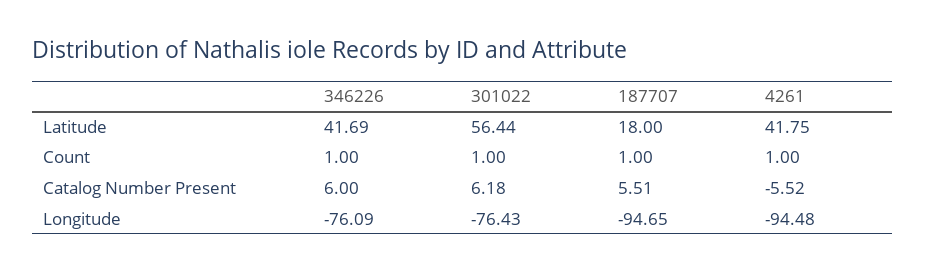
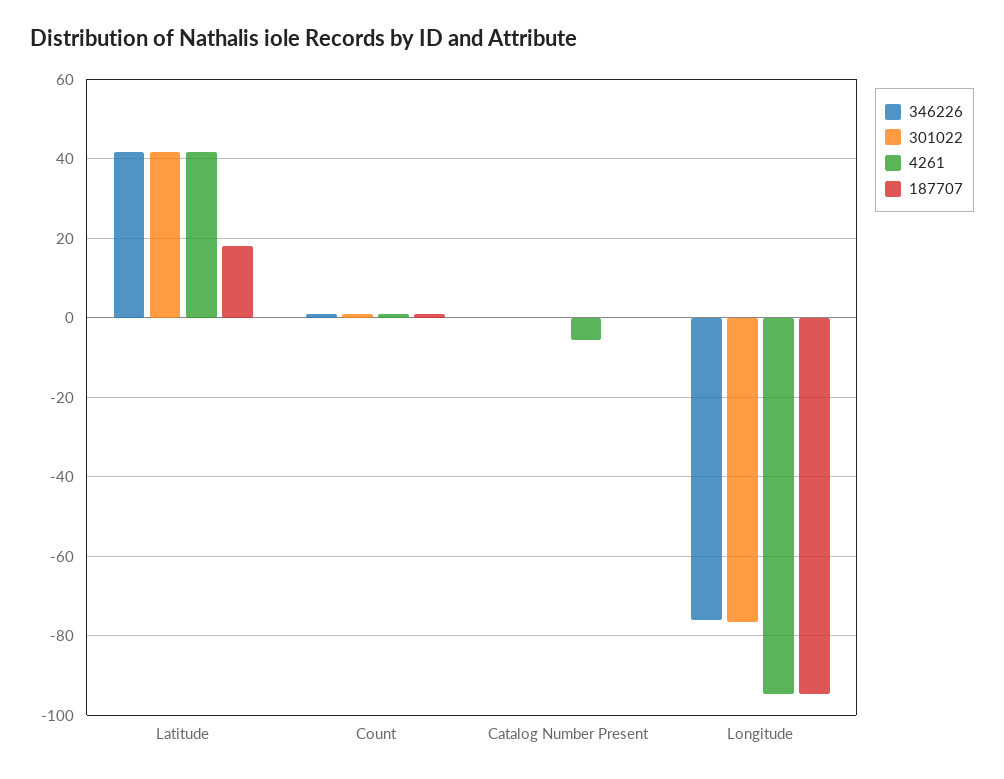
  {
    "346226": {
      "Latitude": 41.69,
      "Count": 1,
-     "Catalog Number Present": 6,
+     "Catalog Number Present": 0,
      "Longitude": -76.09
    },
    "301022": {
-     "Latitude": 56.44,
+     "Latitude": 42,
      "Count": 1,
-     "Catalog Number Present": 6.18,
+     "Catalog Number Present": 0,
      "Longitude": -76.43
    },
    "187707": {
      "Latitude": 18,
      "Count": 1,
-     "Catalog Number Present": 5.51,
+     "Catalog Number Present": 0,
      "Longitude": -94.65
    },
    "4261": {
      "Latitude": 41.75,
      "Count": 1,
      "Catalog Number Present": -5.52,
      "Longitude": -94.48
    }
  }

